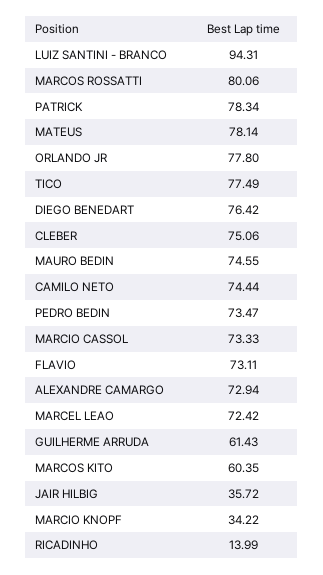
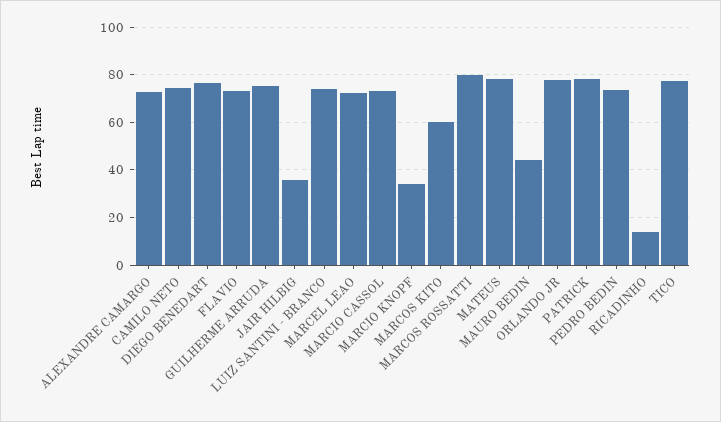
  {
-   "LUIZ SANTINI - BRANCO": 94.31,
+   "LUIZ SANTINI - BRANCO": 75,
    "MARCOS ROSSATTI": 80.06,
    "PATRICK": 78.34,
    "MATEUS": 78.14,
    "ORLANDO JR": 77.8,
    "TICO": 77.49,
    "DIEGO BENEDART": 76.42,
-   "CLEBER": 75.06,
-   "MAURO BEDIN": 74.55,
+   "MAURO BEDIN": 45,
    "CAMILO NETO": 74.44,
    "PEDRO BEDIN": 73.47,
    "MARCIO CASSOL": 73.33,
    "FLAVIO": 73.11,
    "ALEXANDRE CAMARGO": 72.94,
    "MARCEL LEAO": 72.42,
-   "GUILHERME ARRUDA": 61.43,
+   "GUILHERME ARRUDA": 75,
    "MARCOS KITO": 60.35,
    "JAIR HILBIG": 35.72,
    "MARCIO KNOPF": 34.22,
    "RICADINHO": 13.99
  }

